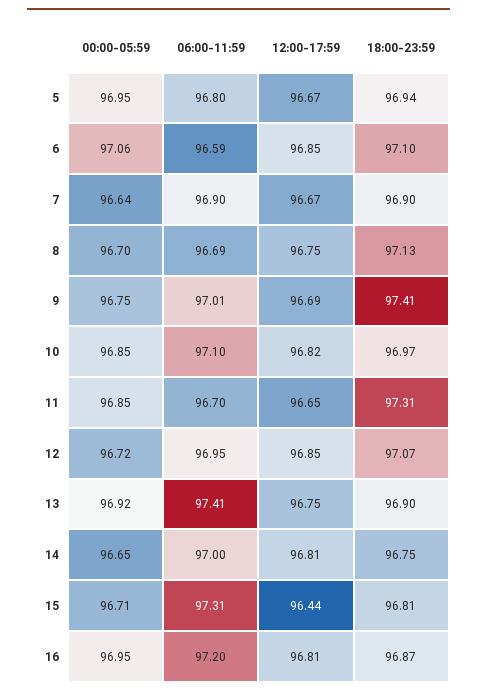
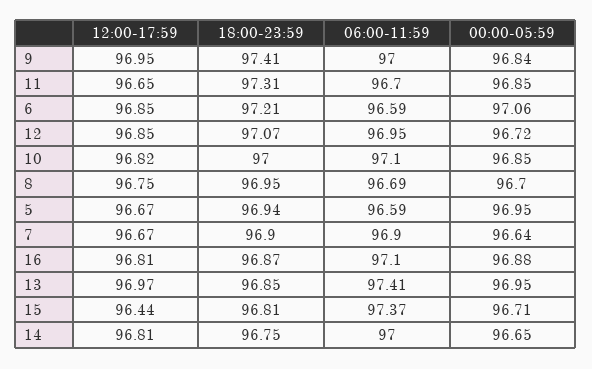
  {
    "00:00-05:59": {
      "5": 96.95,
      "6": 97.06,
      "7": 96.64,
      "8": 96.7,
-     "9": 96.75,
+     "9": 96.84,
      "10": 96.85,
      "11": 96.85,
      "12": 96.72,
-     "13": 96.92,
+     "13": 96.95,
      "14": 96.65,
      "15": 96.71,
-     "16": 96.95
+     "16": 96.88
    },
    "06:00-11:59": {
-     "5": 96.8,
+     "5": 96.59,
      "6": 96.59,
      "7": 96.9,
      "8": 96.69,
-     "9": 97.01,
+     "9": 97,
      "10": 97.1,
      "11": 96.7,
      "12": 96.95,
      "13": 97.41,
      "14": 97,
-     "15": 97.31,
+     "15": 97.37,
-     "16": 97.2
+     "16": 97.1
    },
    "12:00-17:59": {
      "5": 96.67,
      "6": 96.85,
      "7": 96.67,
      "8": 96.75,
-     "9": 96.69,
+     "9": 96.95,
      "10": 96.82,
      "11": 96.65,
      "12": 96.85,
-     "13": 96.75,
+     "13": 96.97,
      "14": 96.81,
      "15": 96.44,
      "16": 96.81
    },
    "18:00-23:59": {
      "5": 96.94,
-     "6": 97.1,
+     "6": 97.21,
      "7": 96.9,
-     "8": 97.13,
+     "8": 96.95,
      "9": 97.41,
-     "10": 96.97,
+     "10": 97,
      "11": 97.31,
      "12": 97.07,
-     "13": 96.9,
+     "13": 96.85,
      "14": 96.75,
      "15": 96.81,
      "16": 96.87
    }
  }

